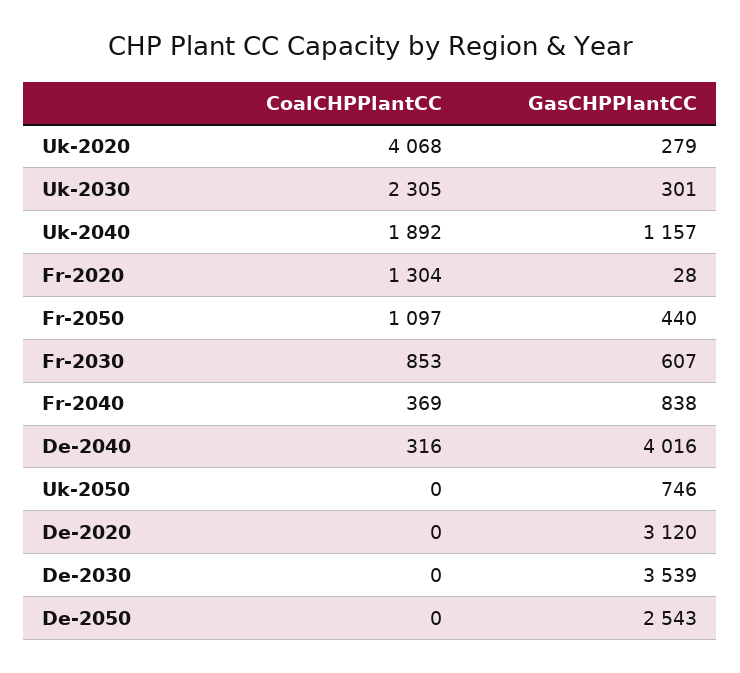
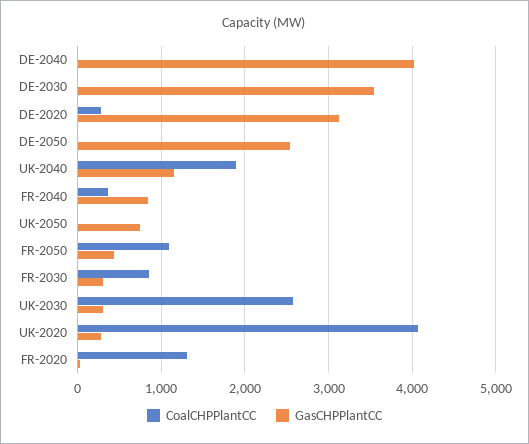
  {
    "CoalCHPPlantCC": {
      "Uk-2020": 4068,
-     "Uk-2030": 2305,
+     "Uk-2030": 2600,
      "Uk-2040": 1892,
      "Fr-2020": 1304,
      "Fr-2050": 1097,
      "Fr-2030": 853,
      "Fr-2040": 369,
-     "De-2040": 316,
+     "De-2040": 0,
      "Uk-2050": 0,
-     "De-2020": 0,
+     "De-2020": 300,
      "De-2030": 0,
      "De-2050": 0
    },
    "GasCHPPlantCC": {
      "Uk-2020": 279,
      "Uk-2030": 301,
      "Uk-2040": 1157,
      "Fr-2020": 28,
      "Fr-2050": 440,
-     "Fr-2030": 607,
+     "Fr-2030": 300,
      "Fr-2040": 838,
      "De-2040": 4016,
      "Uk-2050": 746,
      "De-2020": 3120,
      "De-2030": 3539,
      "De-2050": 2543
    }
  }

